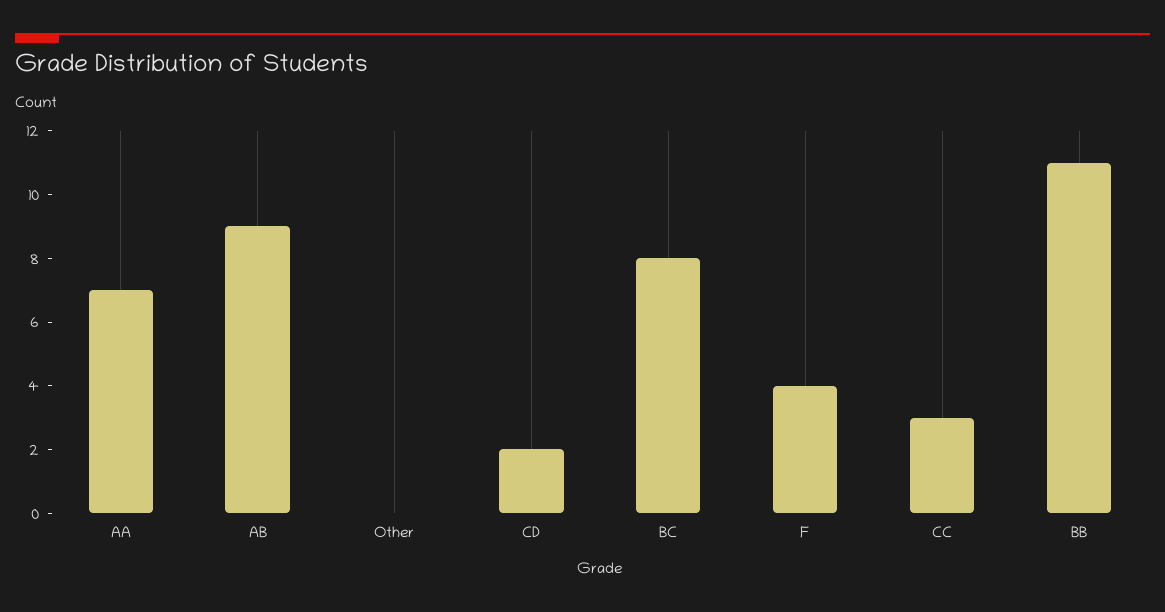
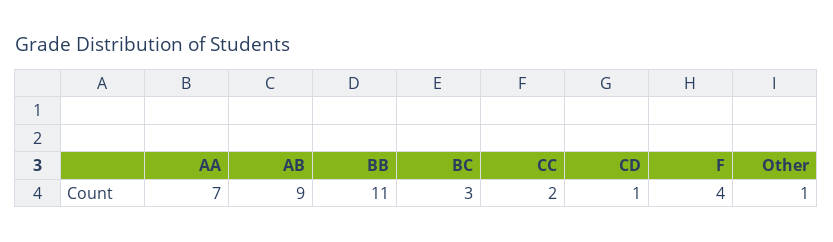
  {
    "AA": 7,
    "AB": 9,
-   "Other": 0,
+   "Other": 1,
-   "CD": 2,
+   "CD": 1,
-   "BC": 8,
+   "BC": 3,
    "F": 4,
-   "CC": 3,
+   "CC": 2,
    "BB": 11
  }

